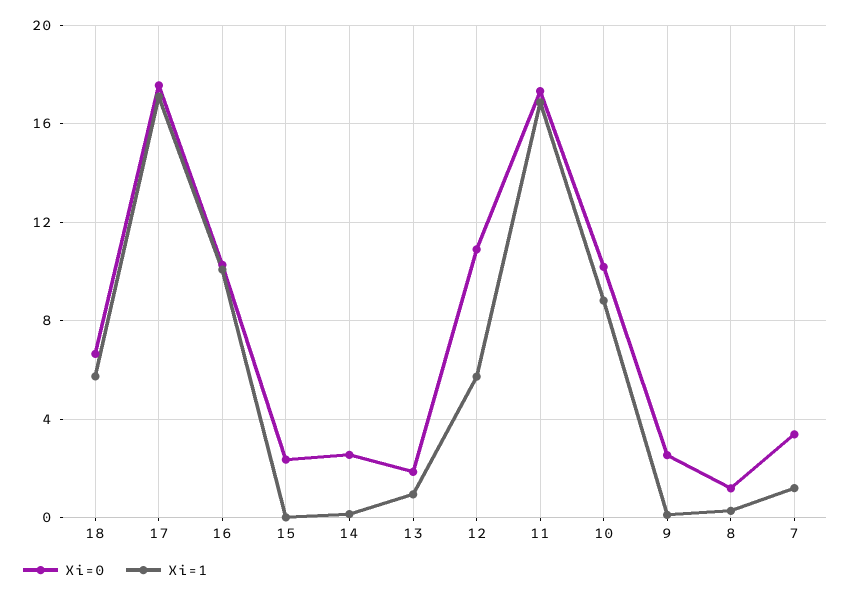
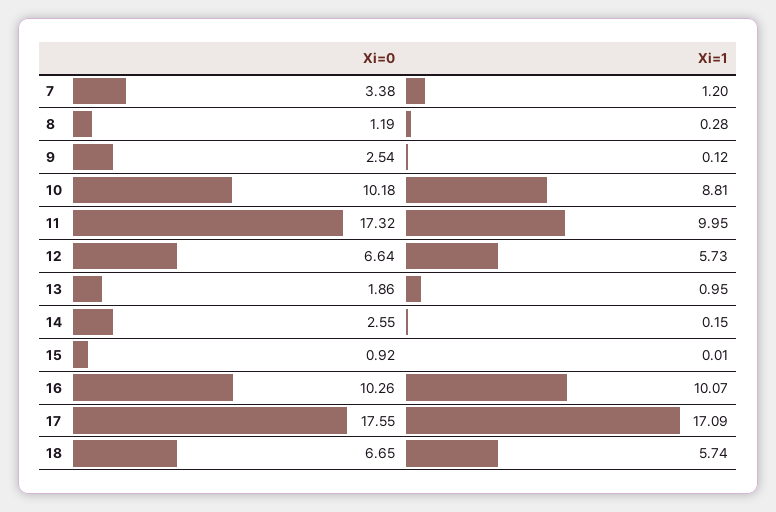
  {
    "Xi=0": {
      "18": 6.65,
      "17": 17.55,
      "16": 10.26,
-     "15": 2.5,
+     "15": 0.92,
      "14": 2.55,
      "13": 1.86,
-     "12": 11,
+     "12": 6.64,
      "11": 17.32,
      "10": 10.18,
      "9": 2.54,
      "8": 1.19,
      "7": 3.38
    },
    "Xi=1": {
      "18": 5.74,
      "17": 17.09,
      "16": 10.07,
      "15": 0.01,
      "14": 0.15,
      "13": 0.95,
      "12": 5.73,
-     "11": 17,
+     "11": 9.95,
      "10": 8.81,
      "9": 0.12,
      "8": 0.28,
      "7": 1.2
    }
  }

